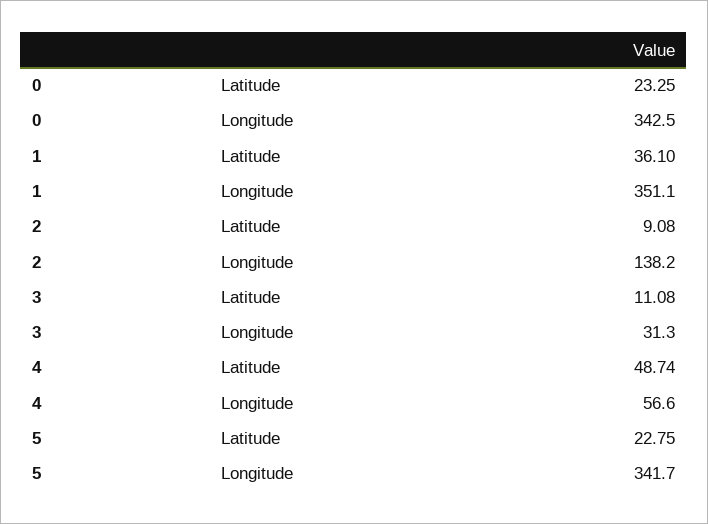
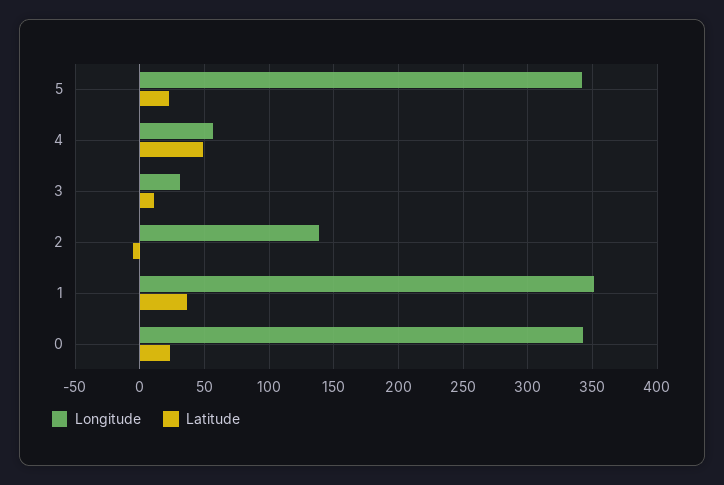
  {
    "Latitude": {
      "0": 23.25,
      "1": 36.1,
-     "2": 9.08,
+     "2": -5,
      "3": 11.08,
      "4": 48.74,
      "5": 22.75
    },
    "Longitude": {
      "0": 342.5,
      "1": 351.1,
      "2": 138.2,
      "3": 31.3,
      "4": 56.6,
      "5": 341.7
    }
  }

